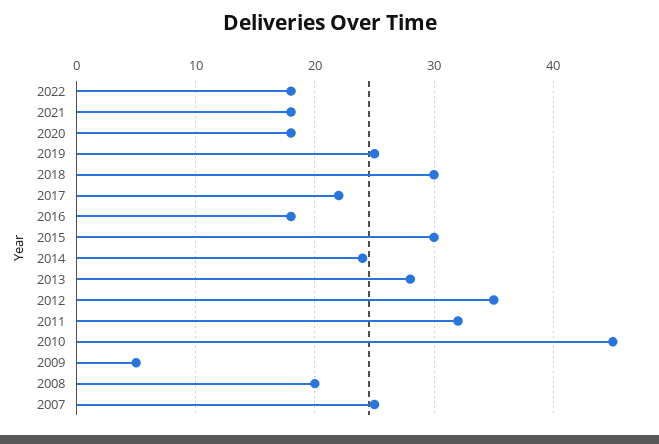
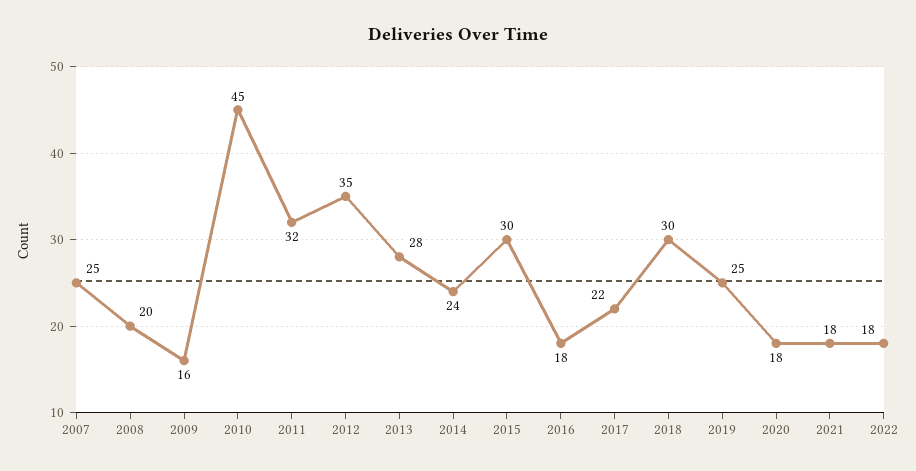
  {
    "2022": 18,
    "2021": 18,
    "2020": 18,
    "2019": 25,
    "2018": 30,
    "2017": 22,
    "2016": 18,
    "2015": 30,
    "2014": 24,
    "2013": 28,
    "2012": 35,
    "2011": 32,
    "2010": 45,
-   "2009": 5,
+   "2009": 16,
    "2008": 20,
    "2007": 25
  }

